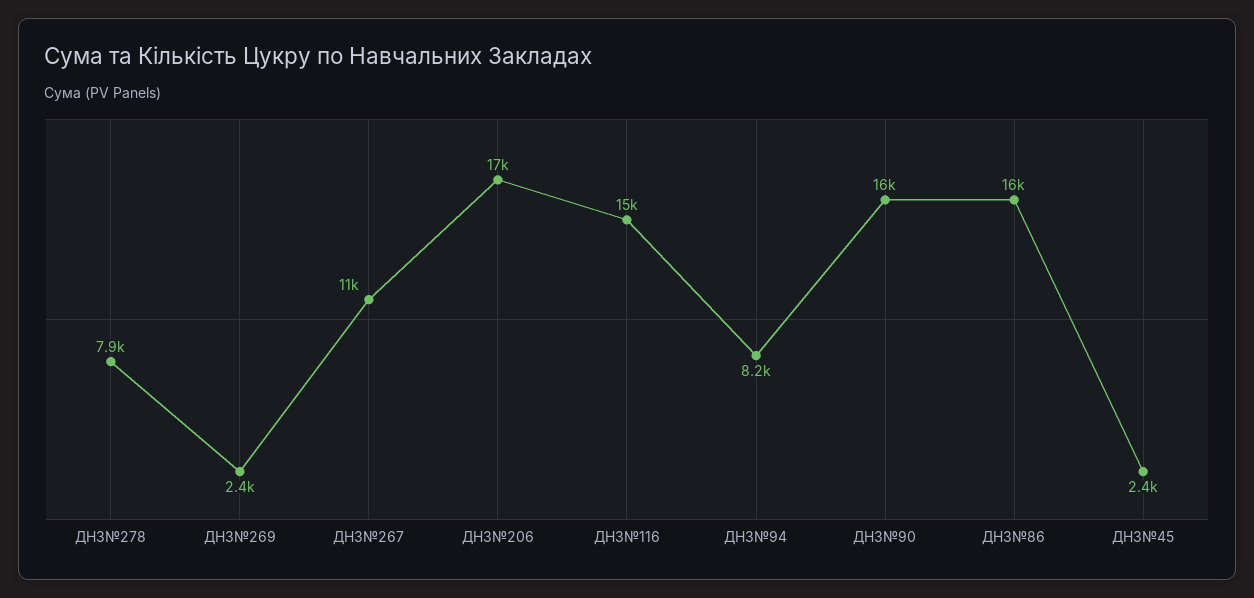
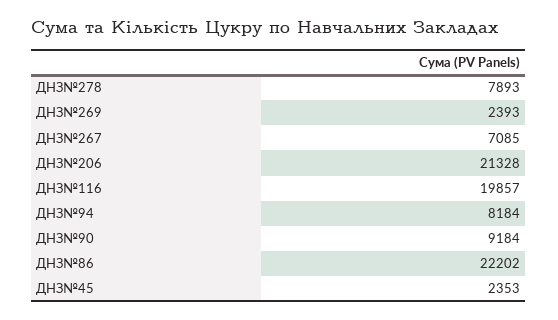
  {
    "ДНЗ№278": 7893,
    "ДНЗ№269": 2393,
-   "ДНЗ№267": 11000,
+   "ДНЗ№267": 7085,
-   "ДНЗ№206": 17000,
+   "ДНЗ№206": 21328,
-   "ДНЗ№116": 15000,
+   "ДНЗ№116": 19857,
    "ДНЗ№94": 8184,
-   "ДНЗ№90": 16000,
+   "ДНЗ№90": 9184,
-   "ДНЗ№86": 16000,
+   "ДНЗ№86": 22202,
    "ДНЗ№45": 2353
  }

